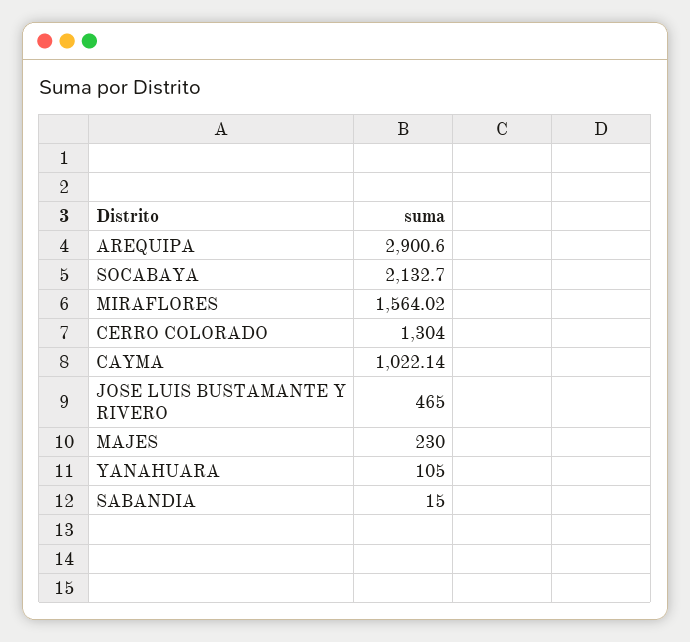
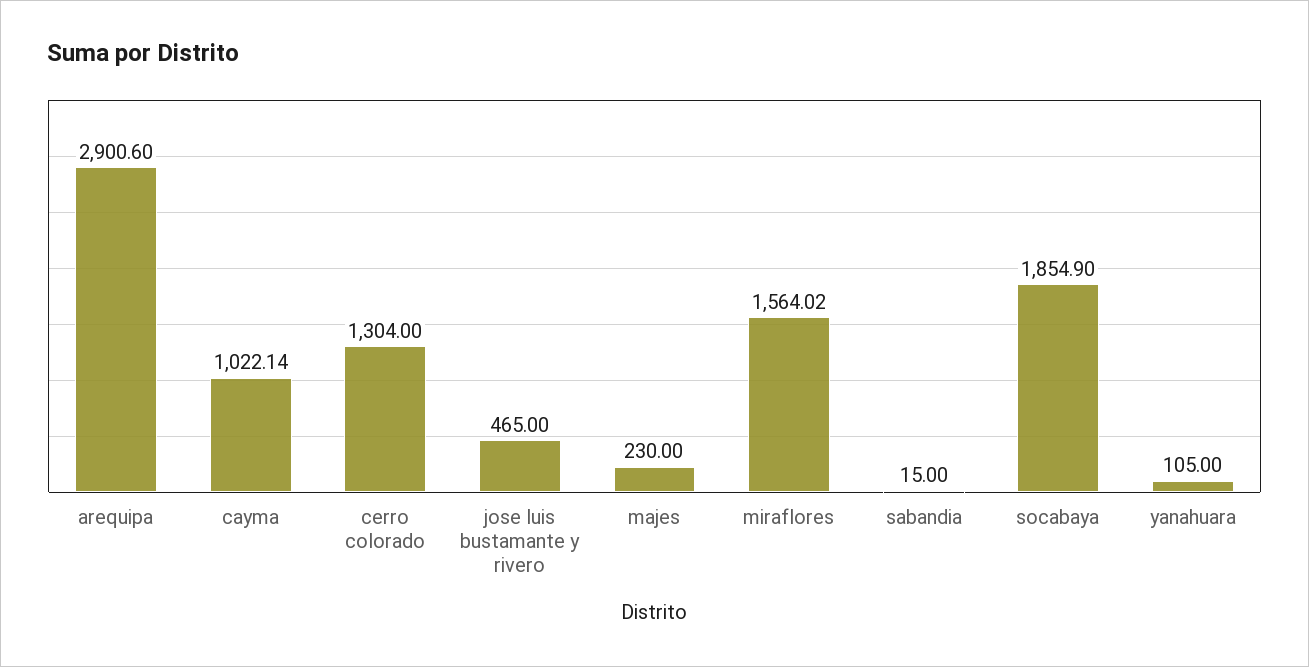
  {
    "AREQUIPA": 2900.6,
-   "SOCABAYA": 2132.7,
+   "SOCABAYA": 1854.9,
    "MIRAFLORES": 1564.02,
    "CERRO COLORADO": 1304,
    "CAYMA": 1022.14,
    "JOSE LUIS BUSTAMANTE Y RIVERO": 465,
    "MAJES": 230,
    "YANAHUARA": 105,
    "SABANDIA": 15
  }

